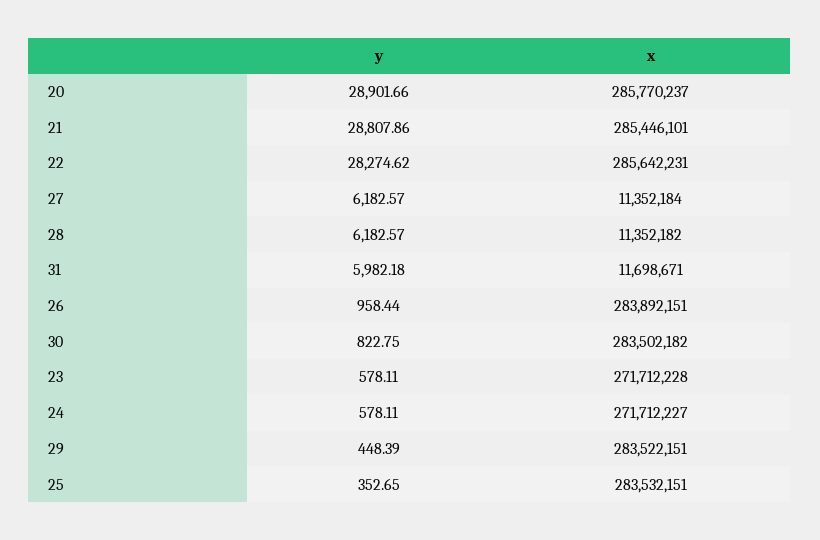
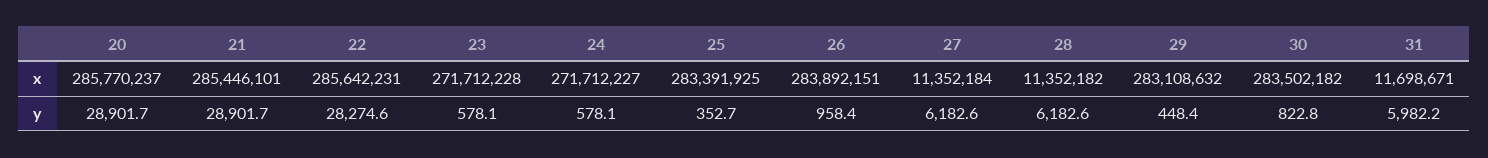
  {
    "y": {
      "20": 28901.66,
-     "21": 28807.86,
+     "21": 28901.7,
      "22": 28274.62,
      "27": 6182.57,
      "28": 6182.57,
      "31": 5982.18,
      "26": 958.44,
      "30": 822.75,
      "23": 578.11,
      "24": 578.11,
      "29": 448.39,
      "25": 352.65
    },
    "x": {
      "20": 285770237,
      "21": 285446101,
      "22": 285642231,
      "27": 11352184,
      "28": 11352182,
      "31": 11698671,
      "26": 283892151,
      "30": 283502182,
      "23": 271712228,
      "24": 271712227,
-     "29": 283522151,
+     "29": 283108632,
-     "25": 283532151
+     "25": 283391925
    }
  }

